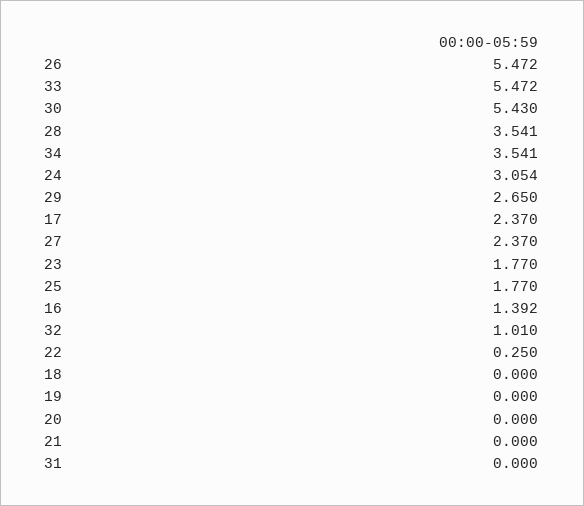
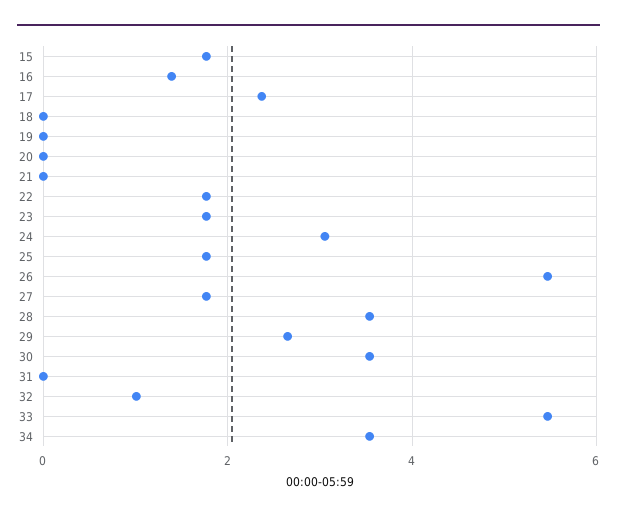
  {
    "26": 5.472,
    "33": 5.472,
-   "30": 5.43,
+   "30": 3.6,
    "28": 3.541,
    "34": 3.541,
    "24": 3.054,
    "29": 2.65,
    "17": 2.37,
-   "27": 2.37,
+   "27": 1.8,
    "23": 1.77,
    "25": 1.77,
    "16": 1.392,
    "32": 1.01,
-   "22": 0.25,
+   "22": 1.8,
    "18": 0,
    "19": 0,
    "20": 0,
    "21": 0,
-   "31": 0
+   "31": 0,
+   "15": 1.8
  }

